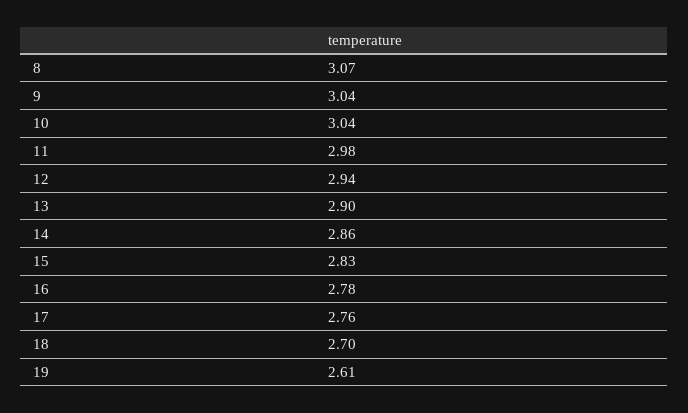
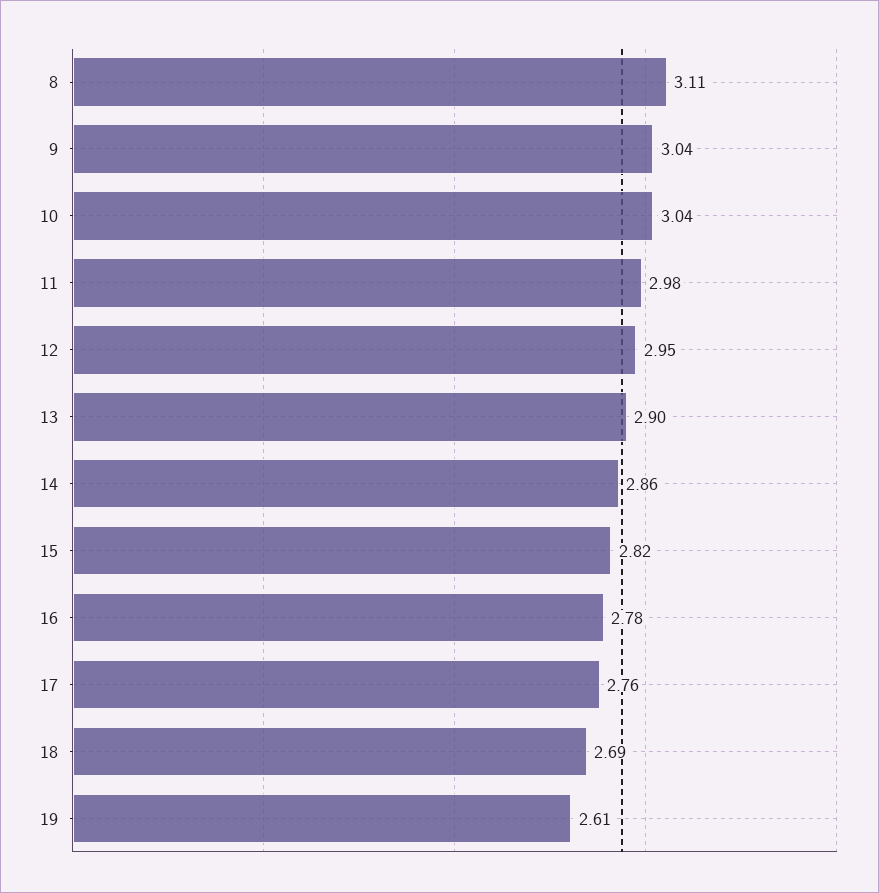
  {
-   "8": 3.07,
+   "8": 3.11,
    "9": 3.04,
    "10": 3.04,
    "11": 2.98,
-   "12": 2.94,
+   "12": 2.95,
    "13": 2.9,
    "14": 2.86,
-   "15": 2.83,
+   "15": 2.82,
    "16": 2.78,
    "17": 2.76,
-   "18": 2.7,
+   "18": 2.69,
    "19": 2.61
  }

